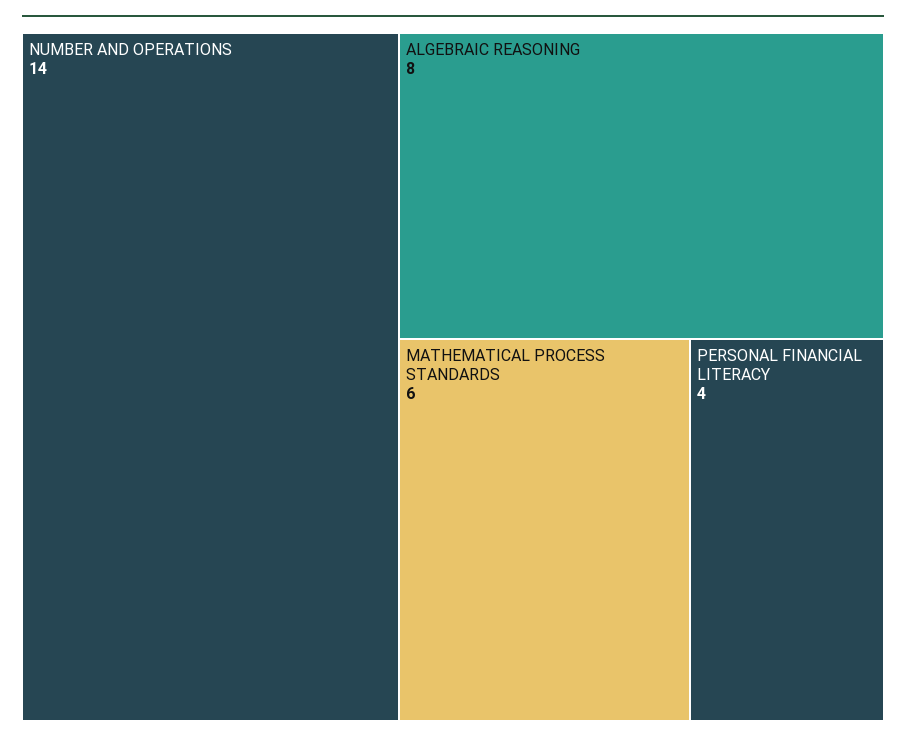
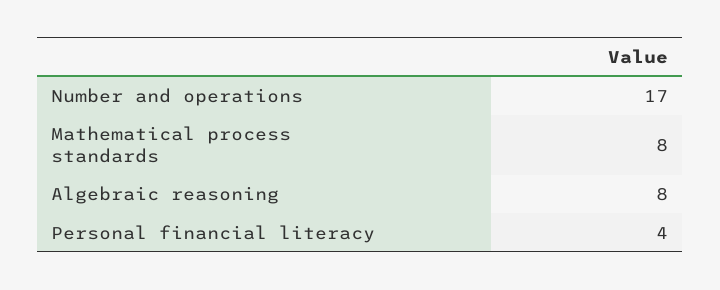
  {
-   "NUMBER AND OPERATIONS": 14,
+   "NUMBER AND OPERATIONS": 17,
    "ALGEBRAIC REASONING": 8,
-   "MATHEMATICAL PROCESS STANDARDS": 6,
+   "MATHEMATICAL PROCESS STANDARDS": 8,
    "PERSONAL FINANCIAL LITERACY": 4
  }

